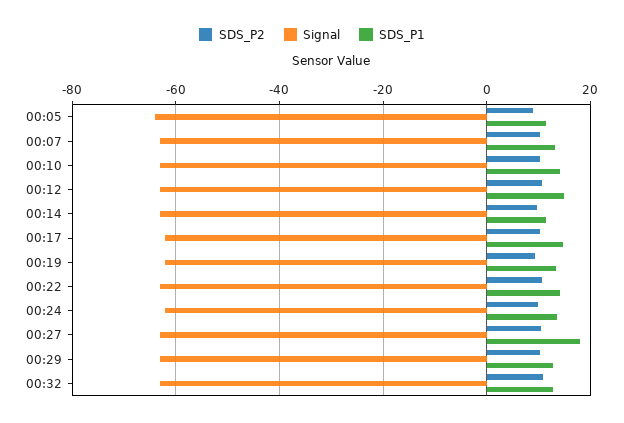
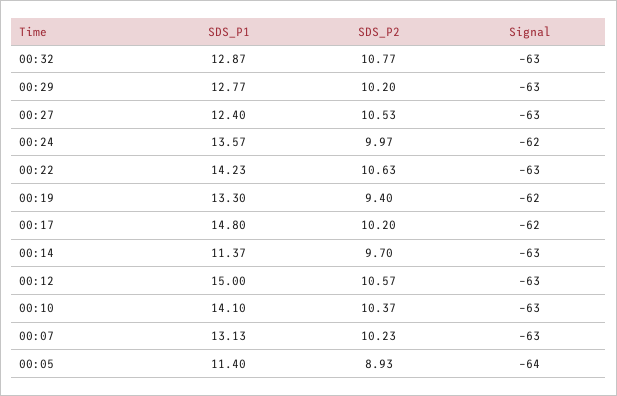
  {
    "SDS_P2": {
      "00:05": 8.93,
      "00:07": 10.23,
      "00:10": 10.37,
      "00:12": 10.57,
      "00:14": 9.7,
      "00:17": 10.2,
      "00:19": 9.4,
      "00:22": 10.63,
      "00:24": 9.97,
      "00:27": 10.53,
      "00:29": 10.2,
      "00:32": 10.77
    },
    "Signal": {
      "00:05": -64,
      "00:07": -63,
      "00:10": -63,
      "00:12": -63,
      "00:14": -63,
      "00:17": -62,
      "00:19": -62,
      "00:22": -63,
      "00:24": -62,
      "00:27": -63,
      "00:29": -63,
      "00:32": -63
    },
    "SDS_P1": {
      "00:05": 11.4,
      "00:07": 13.13,
      "00:10": 14.1,
      "00:12": 15,
      "00:14": 11.37,
      "00:17": 14.8,
      "00:19": 13.3,
      "00:22": 14.23,
      "00:24": 13.57,
-     "00:27": 18,
+     "00:27": 12.4,
      "00:29": 12.77,
      "00:32": 12.87
    }
  }

